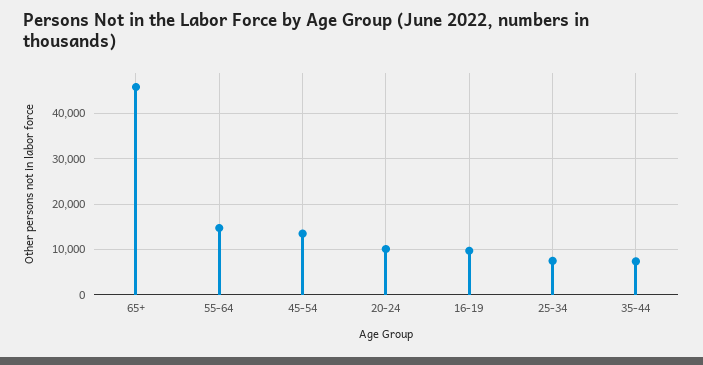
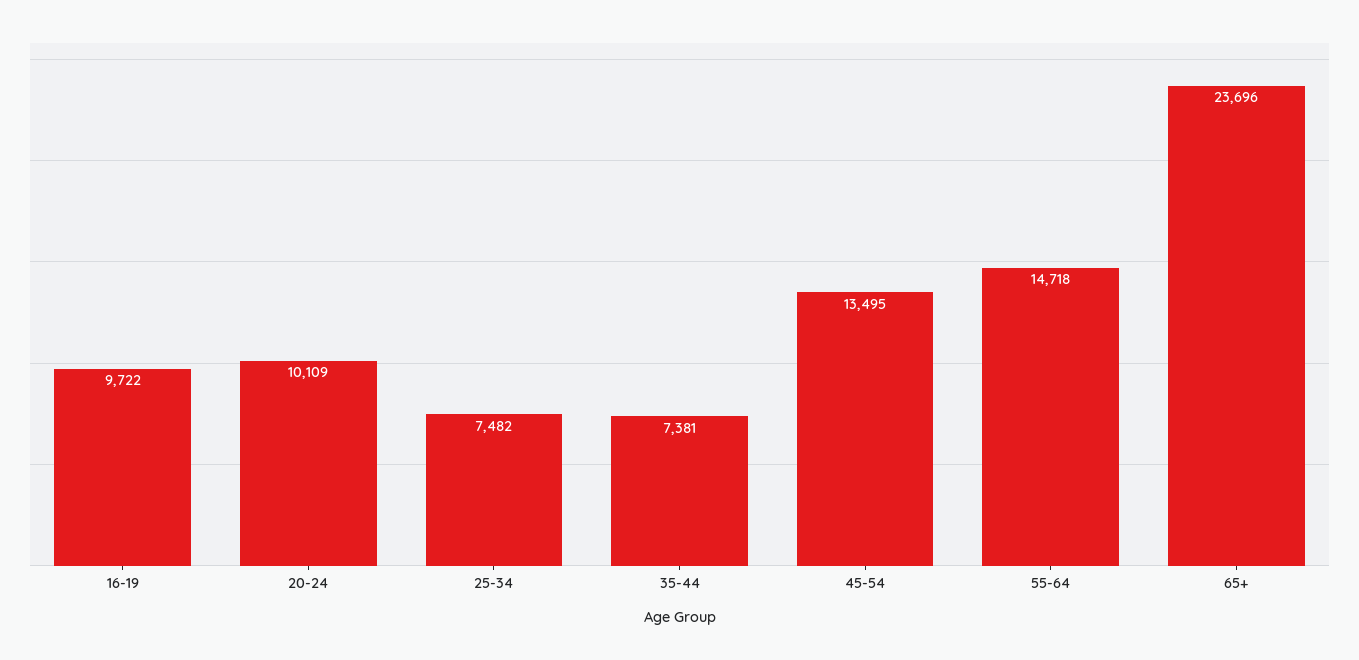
  {
-   "65+": 46000,
+   "65+": 23696,
    "55-64": 14718,
    "45-54": 13495,
    "20-24": 10109,
    "16-19": 9722,
    "25-34": 7482,
    "35-44": 7381
  }

